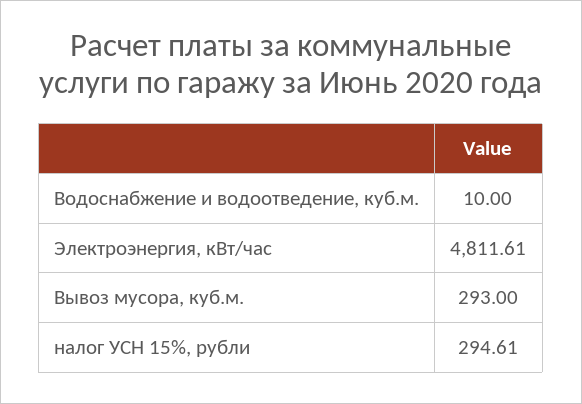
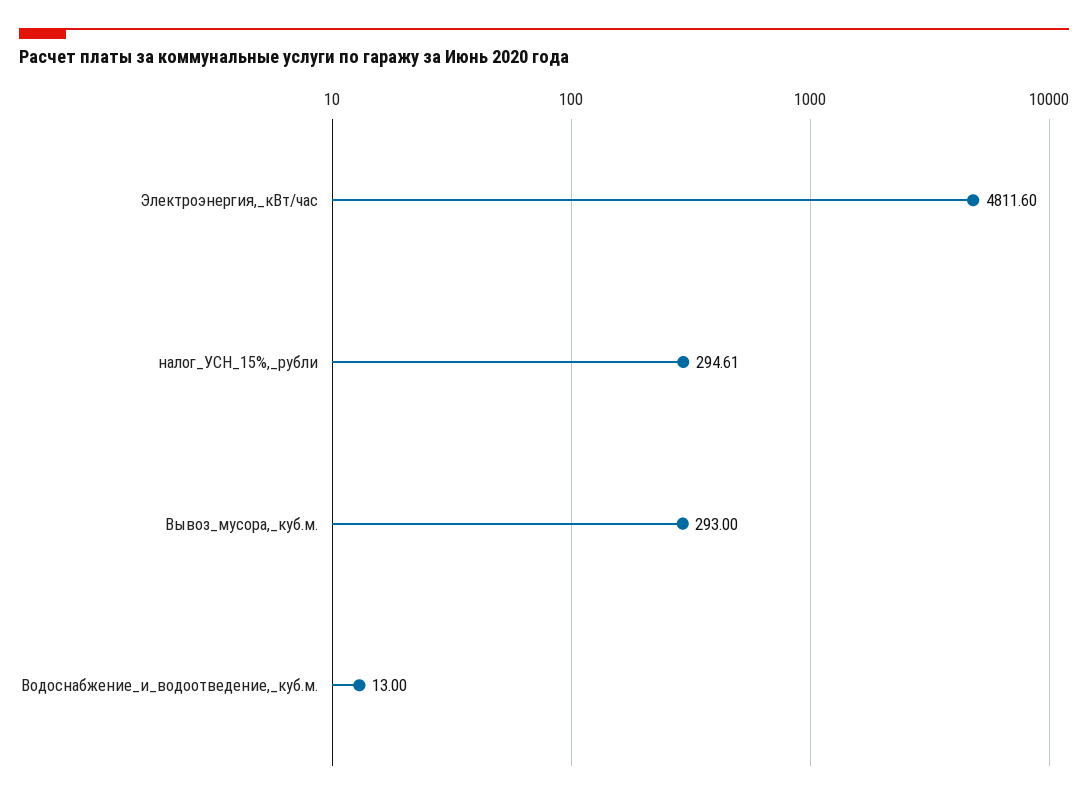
  {
-   "Водоснабжение и водоотведение, куб.м.": 10,
+   "Водоснабжение и водоотведение, куб.м.": 13,
-   "Электроэнергия, кВт/час": 4811.61,
+   "Электроэнергия, кВт/час": 4811.6,
    "Вывоз мусора, куб.м.": 293,
    "налог УСН 15%, рубли": 294.61
  }

